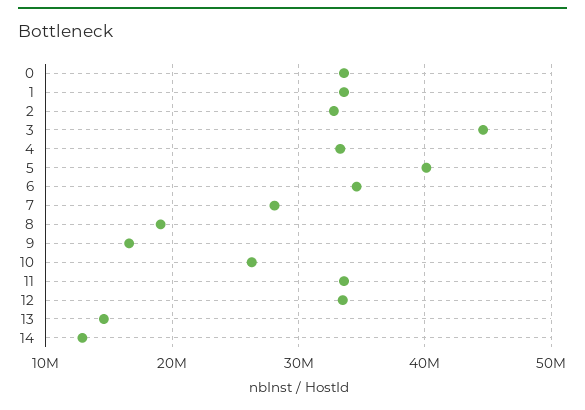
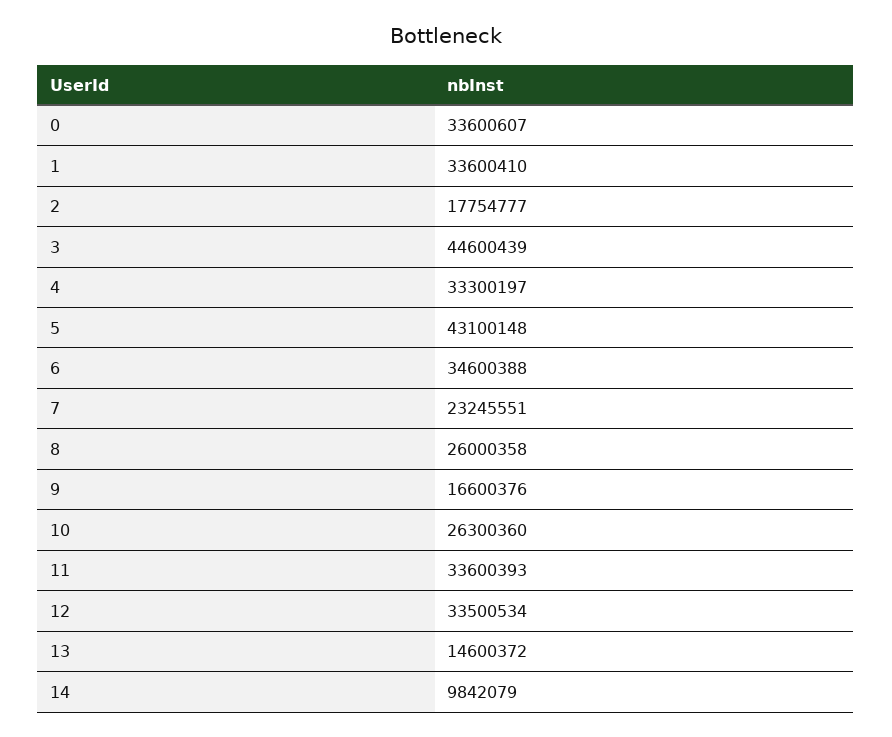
  {
    "0": 33600607,
    "1": 33600410,
-   "2": 33000000,
+   "2": 17754777,
    "3": 44600439,
    "4": 33300197,
-   "5": 40000000,
+   "5": 43100148,
    "6": 34600388,
-   "7": 28000000,
+   "7": 23245551,
-   "8": 19000000,
+   "8": 26000358,
    "9": 16600376,
    "10": 26300360,
    "11": 33600393,
    "12": 33500534,
    "13": 14600372,
-   "14": 13000000
+   "14": 9842079
  }

